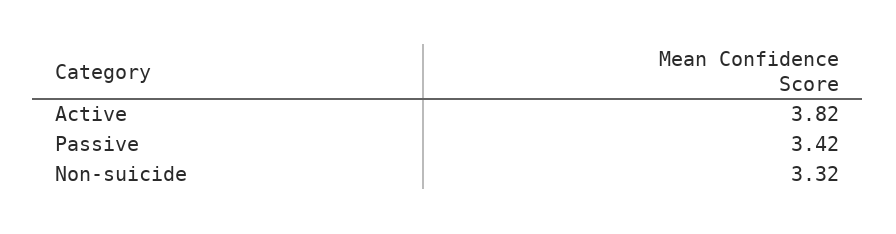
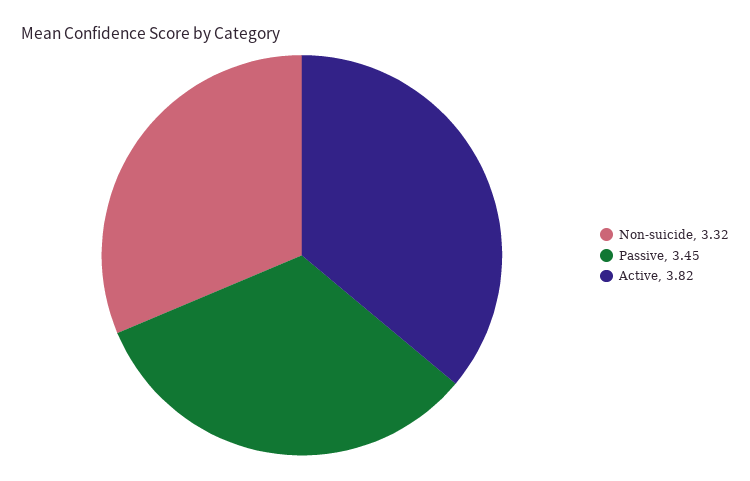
  {
    "Active": 3.82,
-   "Passive": 3.42,
+   "Passive": 3.45,
    "Non-suicide": 3.32
  }

